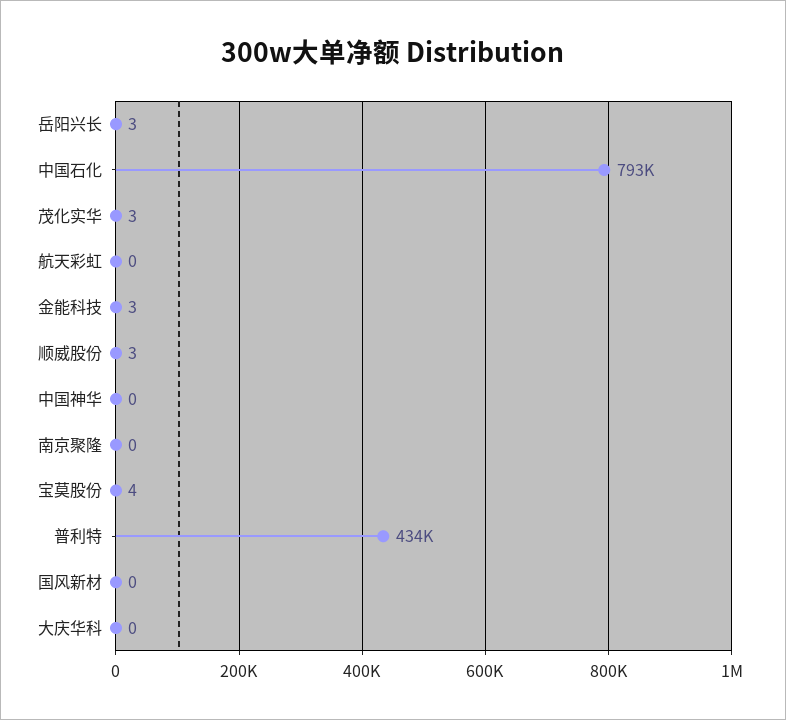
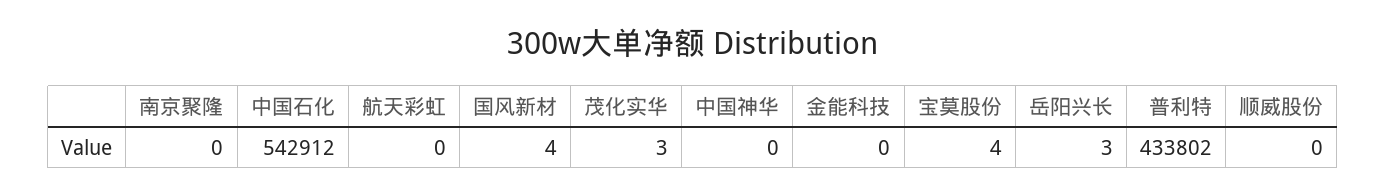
  {
    "岳阳兴长": 3,
-   "中国石化": 793000,
+   "中国石化": 542912,
    "茂化实华": 3,
    "航天彩虹": 0,
-   "金能科技": 3,
+   "金能科技": 0,
-   "顺威股份": 3,
+   "顺威股份": 0,
    "中国神华": 0,
    "南京聚隆": 0,
    "宝莫股份": 4,
    "普利特": 433802,
-   "国风新材": 0,
+   "国风新材": 4
-   "大庆华科": 0
  }

